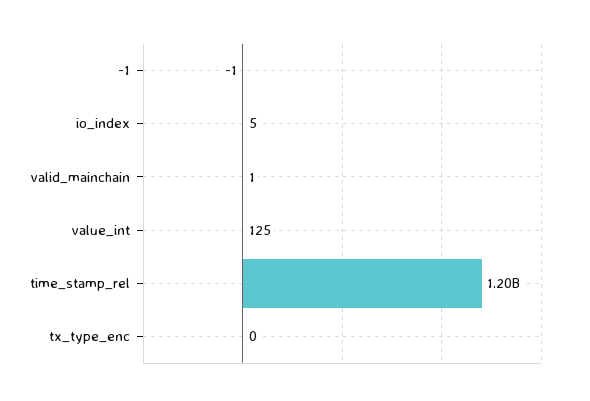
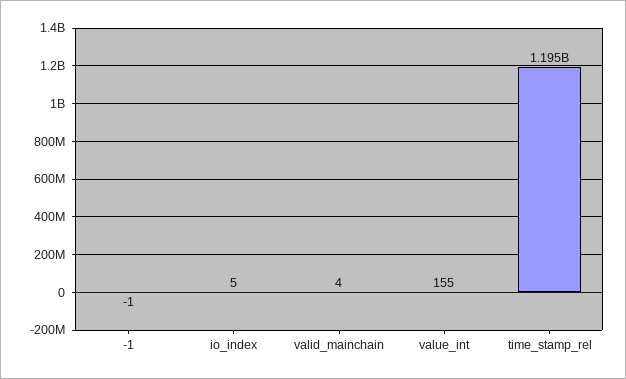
  {
    "-1": -1,
    "io_index": 5,
-   "valid_mainchain": 1,
+   "valid_mainchain": 4,
-   "value_int": 125,
+   "value_int": 155,
-   "time_stamp_rel": 1195000000,
+   "time_stamp_rel": 1195000000
-   "tx_type_enc": 0
  }

